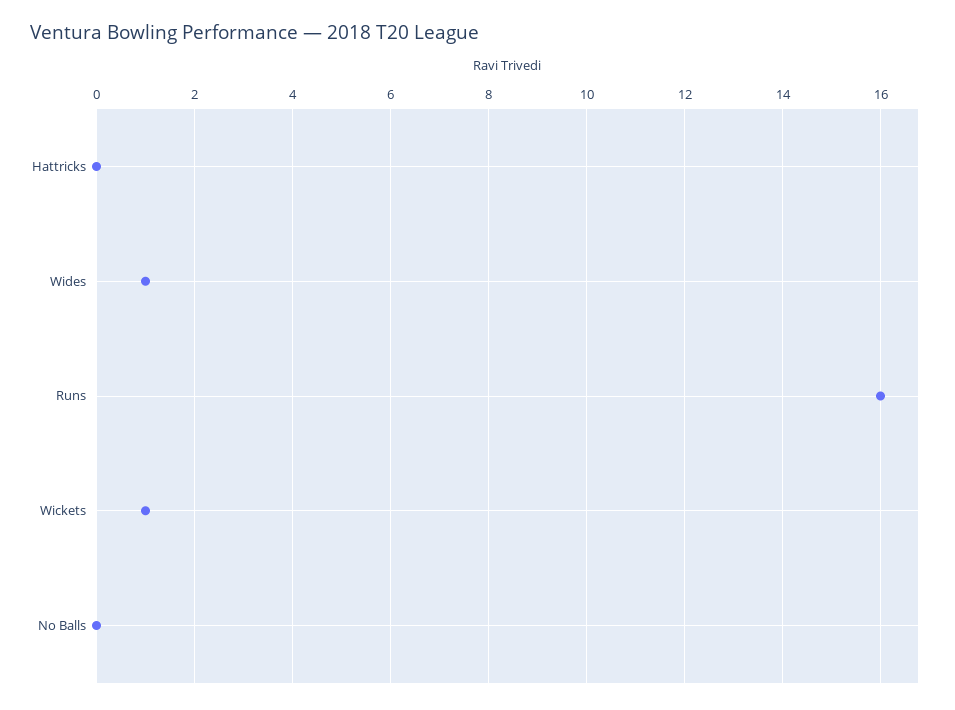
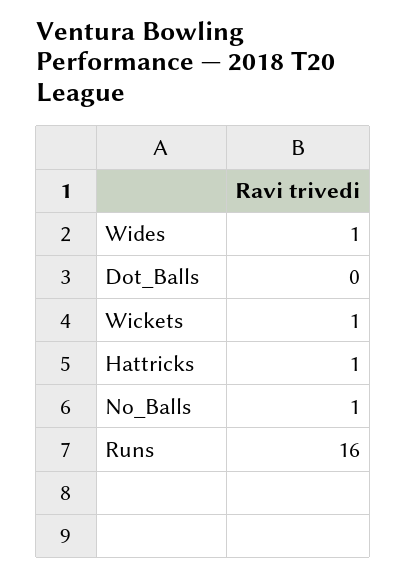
  {
-   "Hattricks": 0,
+   "Hattricks": 1,
    "Wides": 1,
    "Runs": 16,
    "Wickets": 1,
-   "No Balls": 0
+   "No Balls": 1,
+   "Dot_Balls": 0
  }

